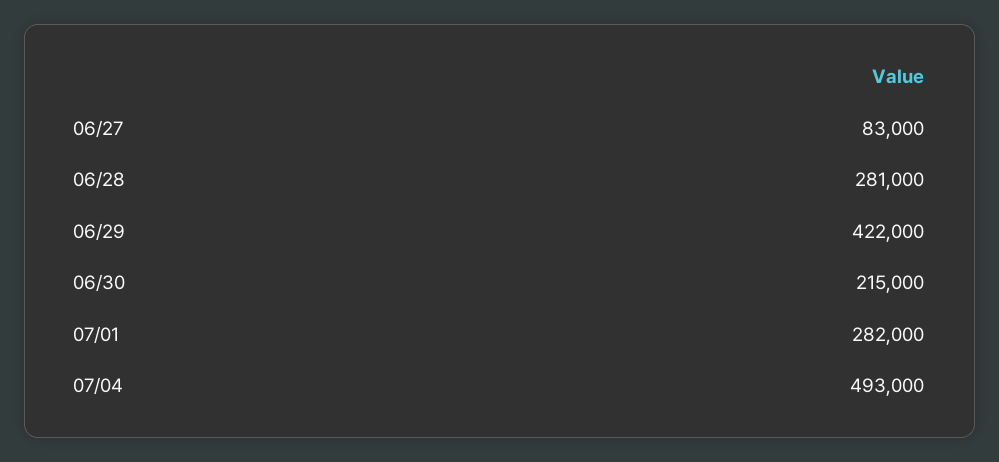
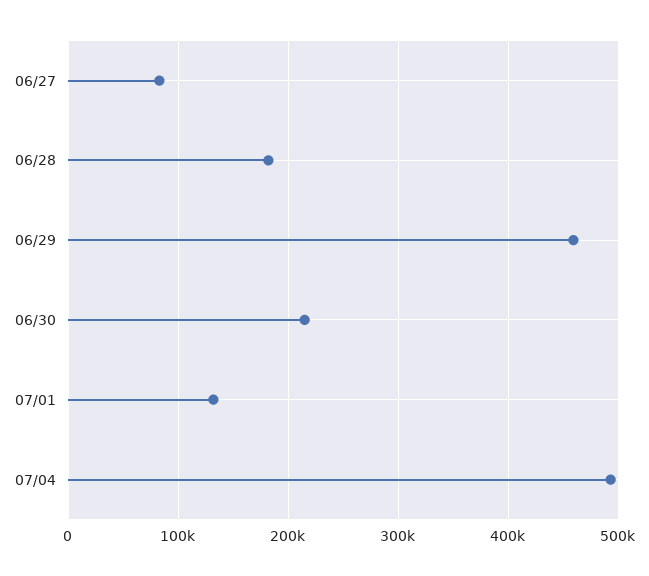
  {
    "06/27": 83000,
-   "06/28": 281000,
+   "06/28": 180000,
-   "06/29": 422000,
+   "06/29": 460000,
    "06/30": 215000,
-   "07/01": 282000,
+   "07/01": 130000,
    "07/04": 493000
  }

